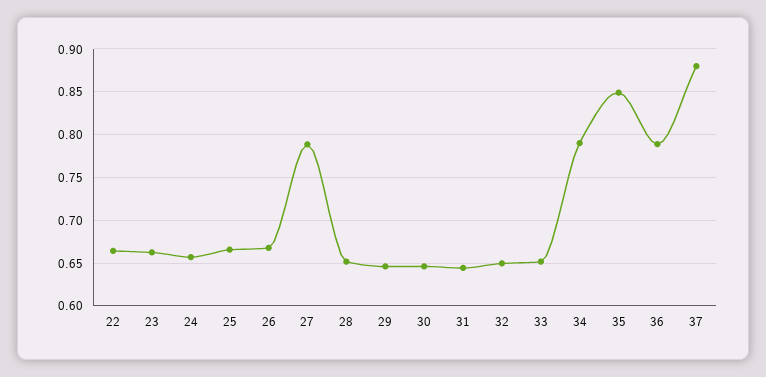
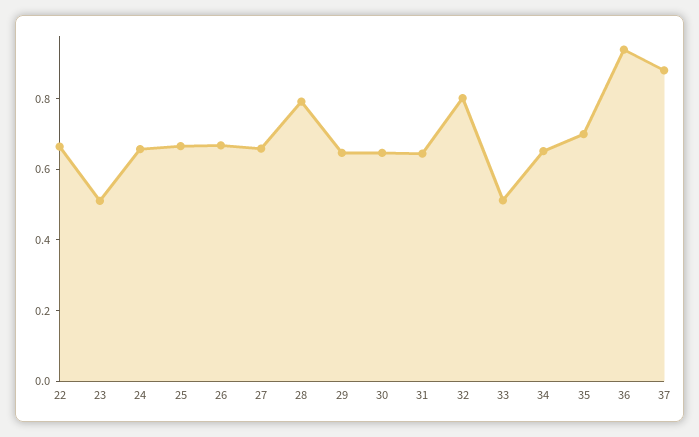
  {
    "22": 0.66,
-   "23": 0.66,
+   "23": 0.5,
    "24": 0.66,
    "25": 0.67,
    "26": 0.67,
-   "27": 0.79,
+   "27": 0.65,
-   "28": 0.65,
+   "28": 0.8,
    "29": 0.65,
    "30": 0.65,
    "31": 0.64,
-   "32": 0.65,
+   "32": 0.8,
-   "33": 0.65,
+   "33": 0.5,
-   "34": 0.79,
+   "34": 0.65,
-   "35": 0.85,
+   "35": 0.7,
-   "36": 0.79,
+   "36": 0.95,
    "37": 0.88
  }

